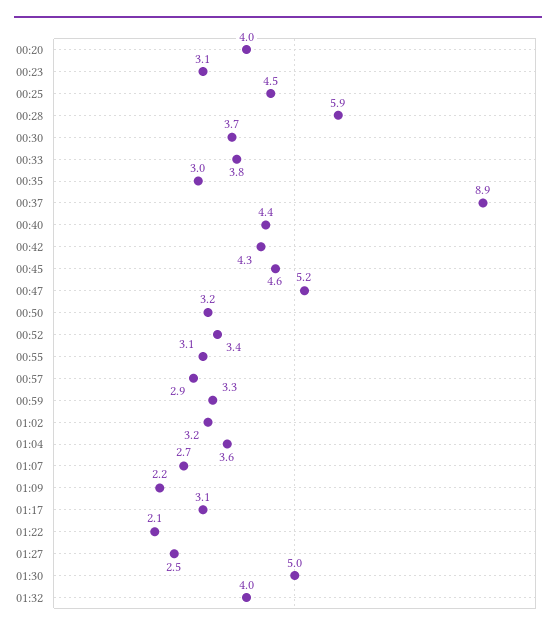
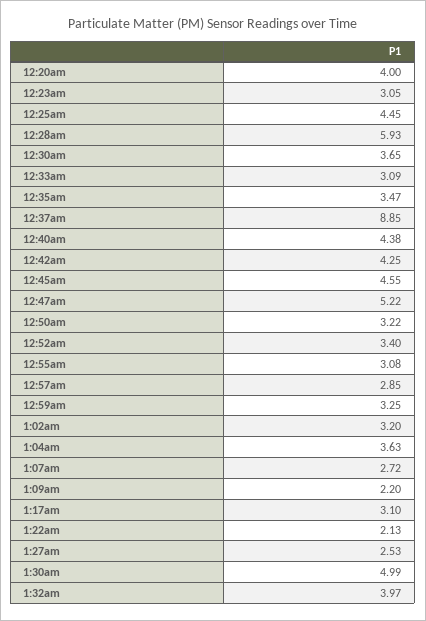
  {
    "00:20": 4,
    "00:23": 3.05,
    "00:25": 4.45,
    "00:28": 5.93,
    "00:30": 3.65,
-   "00:33": 3.8,
+   "00:33": 3.09,
-   "00:35": 3,
+   "00:35": 3.47,
    "00:37": 8.85,
    "00:40": 4.38,
    "00:42": 4.25,
    "00:45": 4.55,
    "00:47": 5.22,
    "00:50": 3.22,
    "00:52": 3.4,
    "00:55": 3.08,
    "00:57": 2.85,
    "00:59": 3.25,
    "01:02": 3.2,
    "01:04": 3.63,
    "01:07": 2.72,
    "01:09": 2.2,
    "01:17": 3.1,
    "01:22": 2.13,
    "01:27": 2.53,
    "01:30": 4.99,
    "01:32": 3.97
  }

